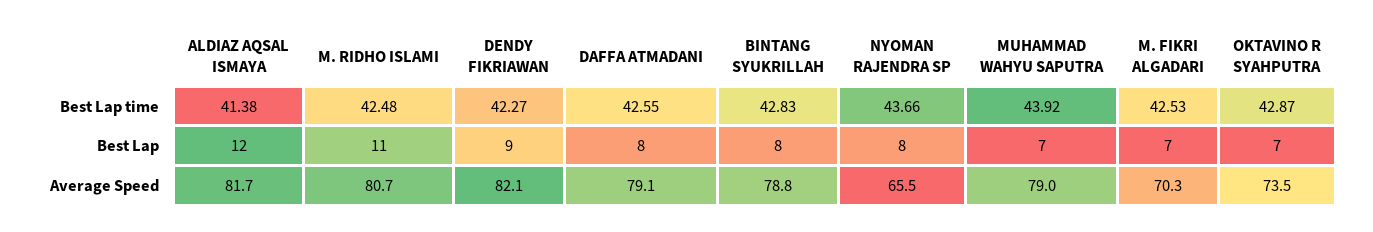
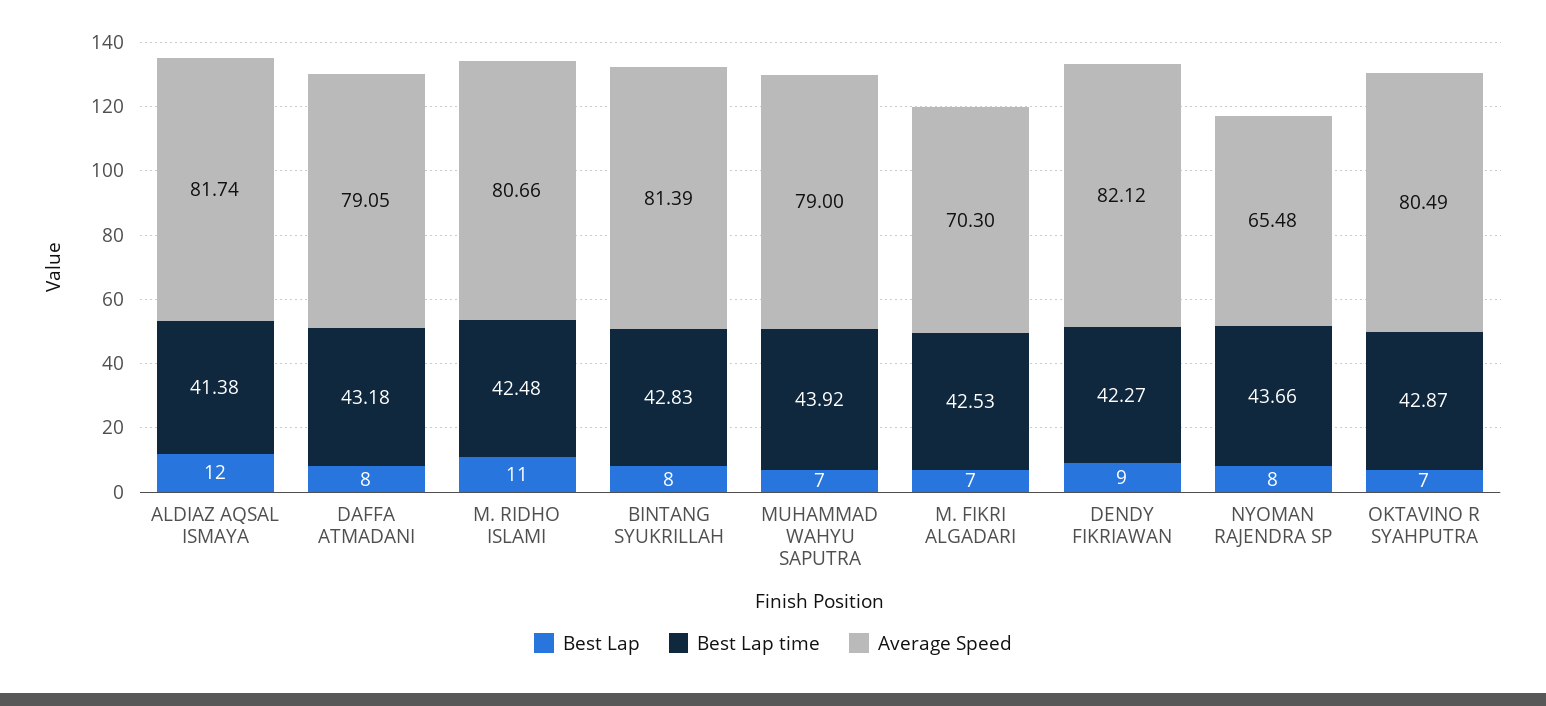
  {
    "Best Lap time": {
      "ALDIAZ AQSAL ISMAYA": 41.38,
      "M. RIDHO ISLAMI": 42.48,
      "DENDY FIKRIAWAN": 42.27,
-     "DAFFA ATMADANI": 42.55,
+     "DAFFA ATMADANI": 43.18,
      "BINTANG SYUKRILLAH": 42.83,
      "NYOMAN RAJENDRA SP": 43.66,
      "MUHAMMAD WAHYU SAPUTRA": 43.92,
      "M. FIKRI ALGADARI": 42.53,
      "OKTAVINO R SYAHPUTRA": 42.87
    },
    "Best Lap": {
      "ALDIAZ AQSAL ISMAYA": 12,
      "M. RIDHO ISLAMI": 11,
      "DENDY FIKRIAWAN": 9,
      "DAFFA ATMADANI": 8,
      "BINTANG SYUKRILLAH": 8,
      "NYOMAN RAJENDRA SP": 8,
      "MUHAMMAD WAHYU SAPUTRA": 7,
      "M. FIKRI ALGADARI": 7,
      "OKTAVINO R SYAHPUTRA": 7
    },
    "Average Speed": {
      "ALDIAZ AQSAL ISMAYA": 81.74,
      "M. RIDHO ISLAMI": 80.66,
      "DENDY FIKRIAWAN": 82.12,
      "DAFFA ATMADANI": 79.05,
-     "BINTANG SYUKRILLAH": 78.8,
+     "BINTANG SYUKRILLAH": 81.39,
      "NYOMAN RAJENDRA SP": 65.48,
      "MUHAMMAD WAHYU SAPUTRA": 79,
      "M. FIKRI ALGADARI": 70.3,
-     "OKTAVINO R SYAHPUTRA": 73.5
+     "OKTAVINO R SYAHPUTRA": 80.49
    }
  }

